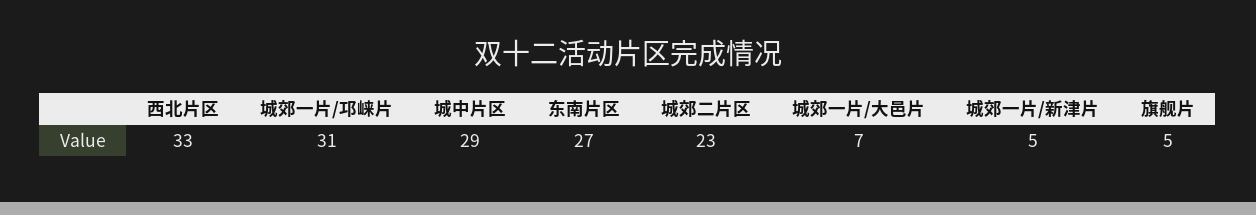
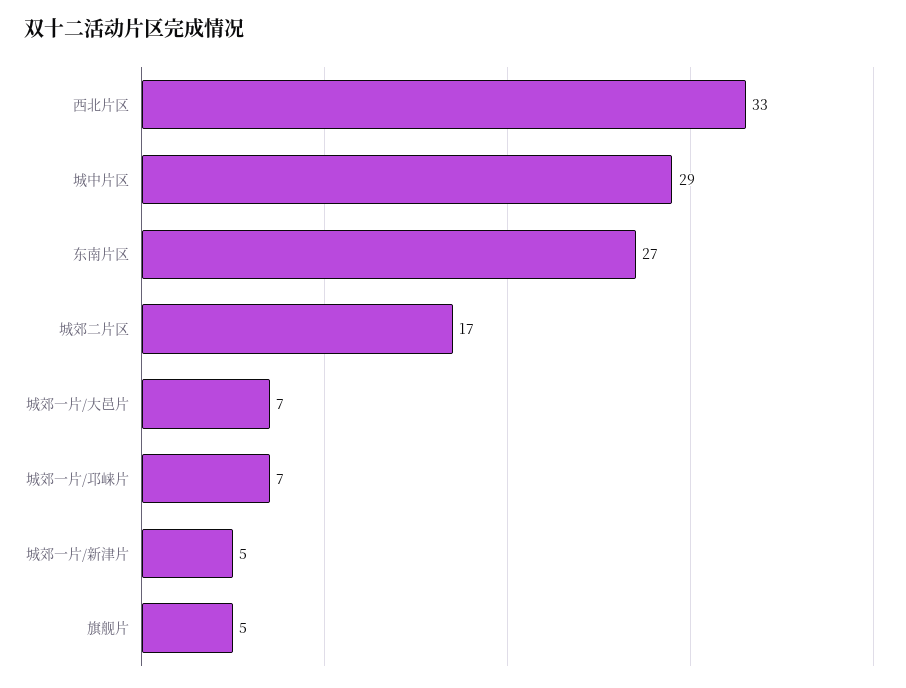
  {
    "西北片区": 33,
-   "城郊一片/邛崃片": 31,
+   "城郊一片/邛崃片": 7,
    "城中片区": 29,
    "东南片区": 27,
-   "城郊二片区": 23,
+   "城郊二片区": 17,
    "城郊一片/大邑片": 7,
    "城郊一片/新津片": 5,
    "旗舰片": 5
  }

